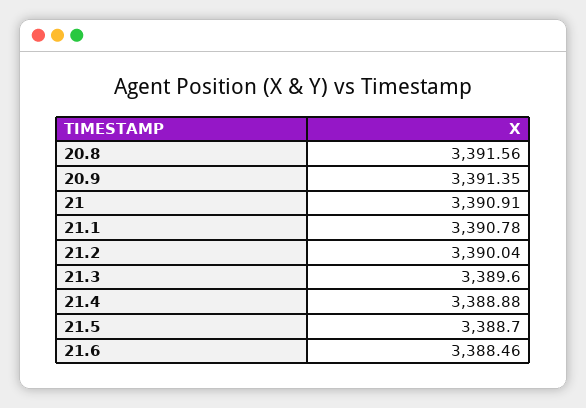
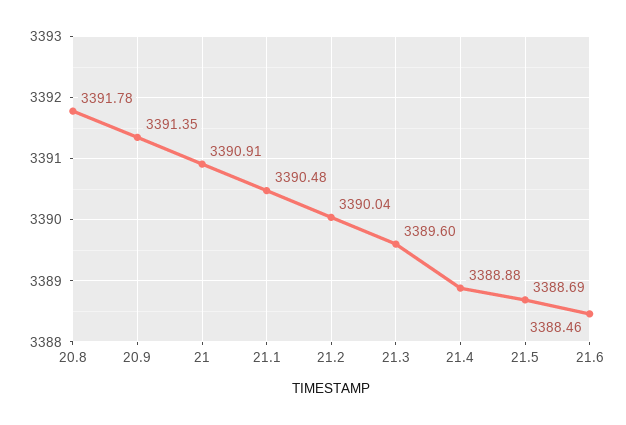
  {
-   "20.8": 3391.56,
+   "20.8": 3391.78,
    "20.9": 3391.35,
    "21": 3390.91,
-   "21.1": 3390.78,
+   "21.1": 3390.48,
    "21.2": 3390.04,
    "21.3": 3389.6,
    "21.4": 3388.88,
-   "21.5": 3388.7,
+   "21.5": 3388.69,
    "21.6": 3388.46
  }

